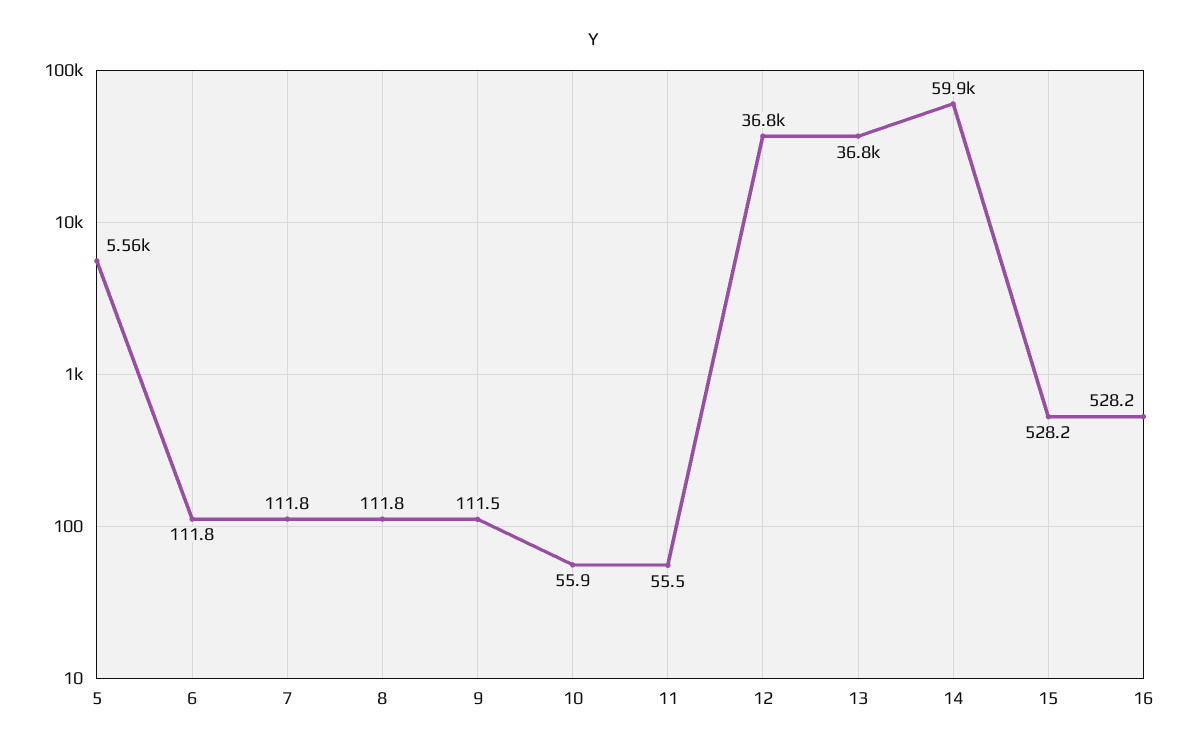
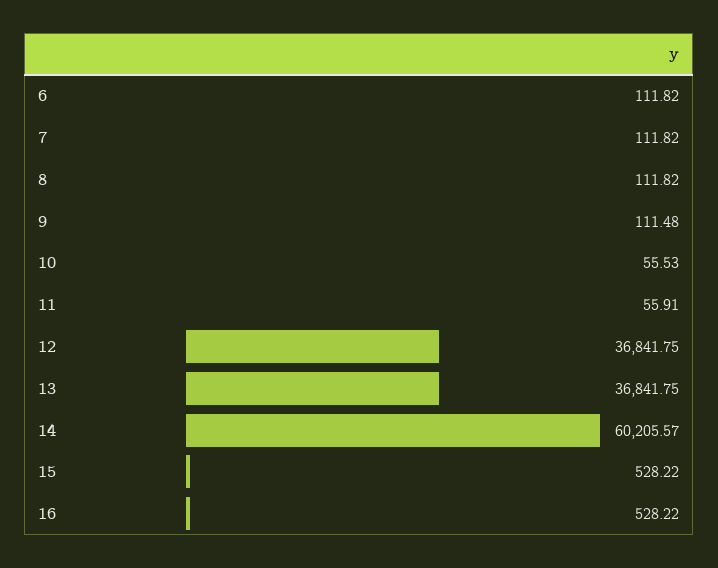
  {
-   "5": 5560,
    "6": 111.82,
    "7": 111.82,
    "8": 111.82,
    "9": 111.48,
-   "10": 55.9,
+   "10": 55.53,
-   "11": 55.5,
+   "11": 55.91,
    "12": 36841.75,
    "13": 36841.75,
-   "14": 59900,
+   "14": 60205.57,
    "15": 528.22,
    "16": 528.22
  }

